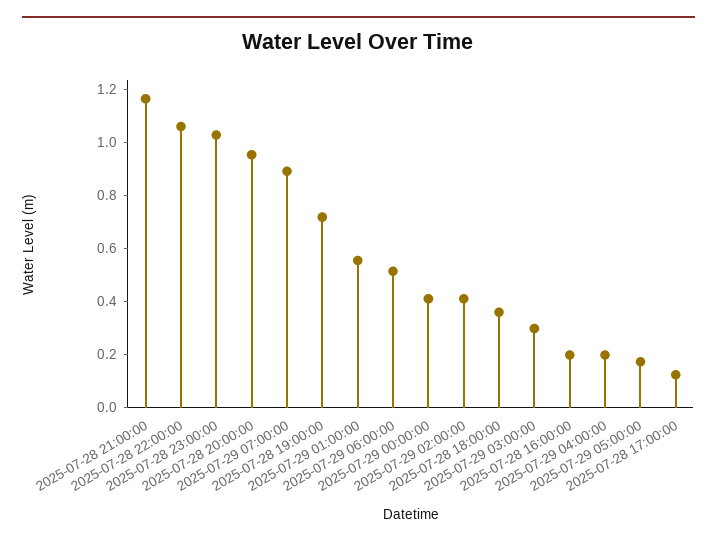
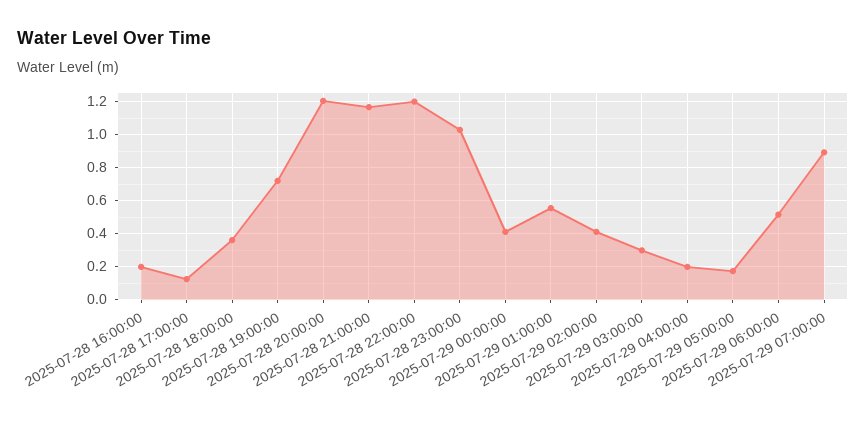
  {
    "2025-07-28 21:00:00": 1.15,
-   "2025-07-28 22:00:00": 1.05,
+   "2025-07-28 22:00:00": 1.2,
    "2025-07-28 23:00:00": 1.05,
-   "2025-07-28 20:00:00": 0.95,
+   "2025-07-28 20:00:00": 1.2,
    "2025-07-29 07:00:00": 0.9,
    "2025-07-28 19:00:00": 0.7,
    "2025-07-29 01:00:00": 0.55,
    "2025-07-29 06:00:00": 0.5,
    "2025-07-29 00:00:00": 0.4,
    "2025-07-29 02:00:00": 0.4,
    "2025-07-28 18:00:00": 0.35,
    "2025-07-29 03:00:00": 0.3,
    "2025-07-28 16:00:00": 0.2,
    "2025-07-29 04:00:00": 0.2,
    "2025-07-29 05:00:00": 0.15,
    "2025-07-28 17:00:00": 0.1
  }

